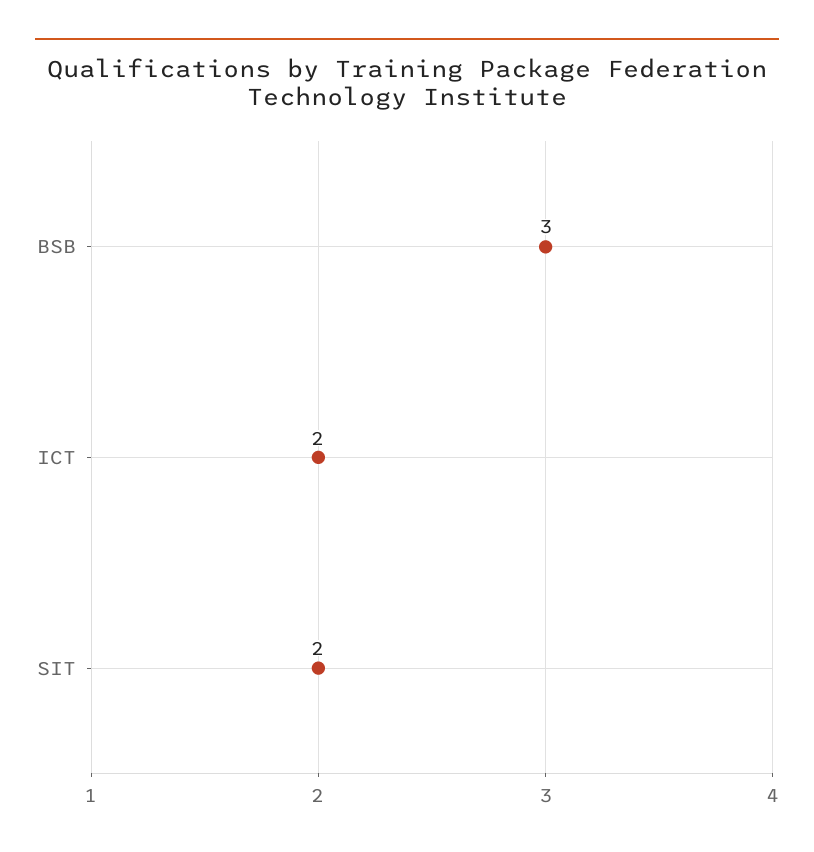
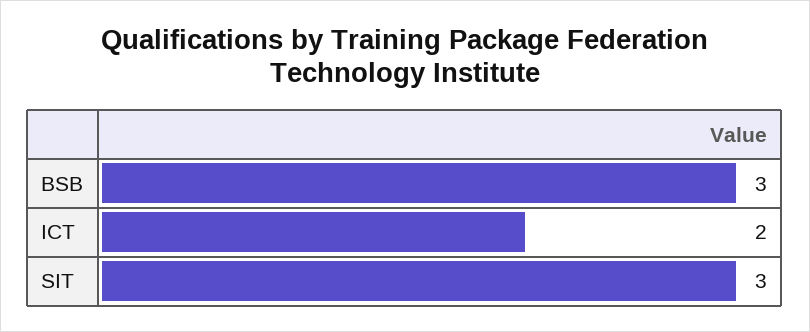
  {
    "BSB": 3,
    "ICT": 2,
-   "SIT": 2
+   "SIT": 3
  }

